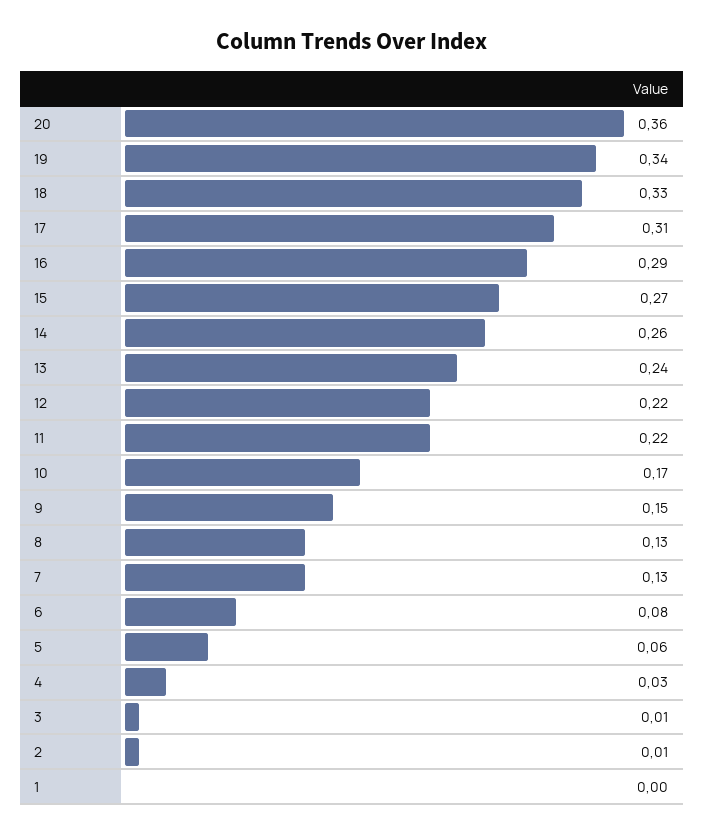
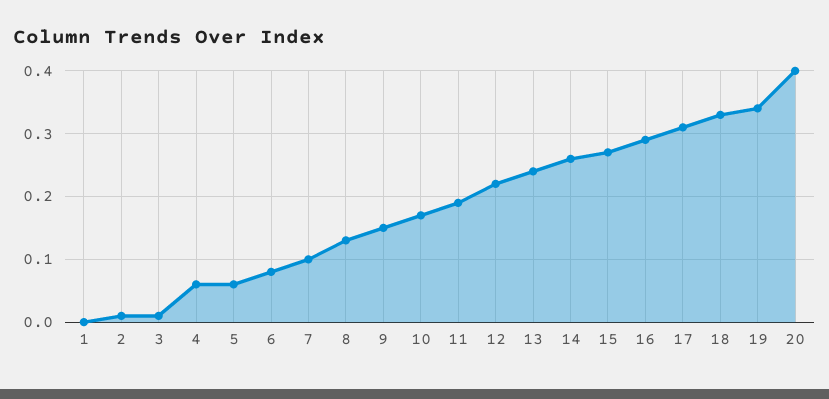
  {
-   "20": 0.36,
+   "20": 0.4,
    "19": 0.34,
    "18": 0.33,
    "17": 0.31,
    "16": 0.29,
    "15": 0.27,
    "14": 0.26,
    "13": 0.24,
    "12": 0.22,
-   "11": 0.22,
+   "11": 0.19,
    "10": 0.17,
    "9": 0.15,
    "8": 0.13,
-   "7": 0.13,
+   "7": 0.1,
    "6": 0.08,
    "5": 0.06,
-   "4": 0.03,
+   "4": 0.06,
    "3": 0.01,
    "2": 0.01,
    "1": 0
  }

